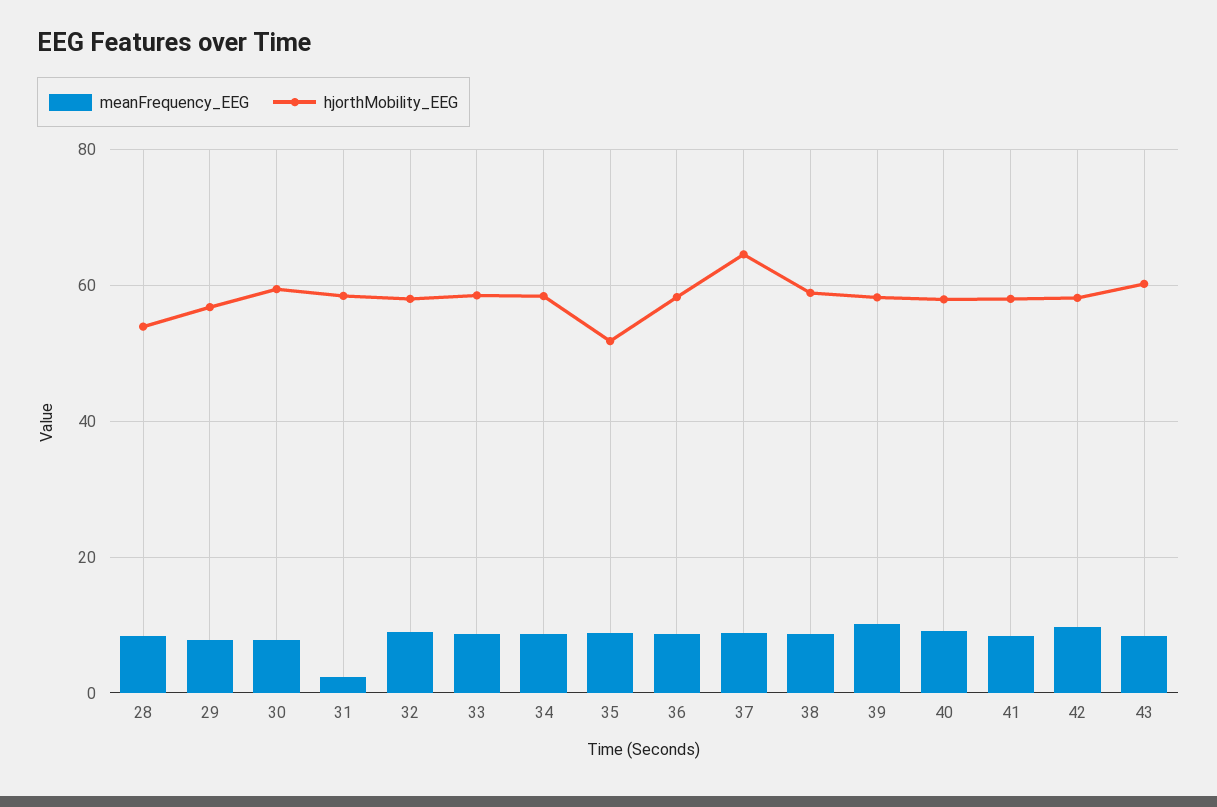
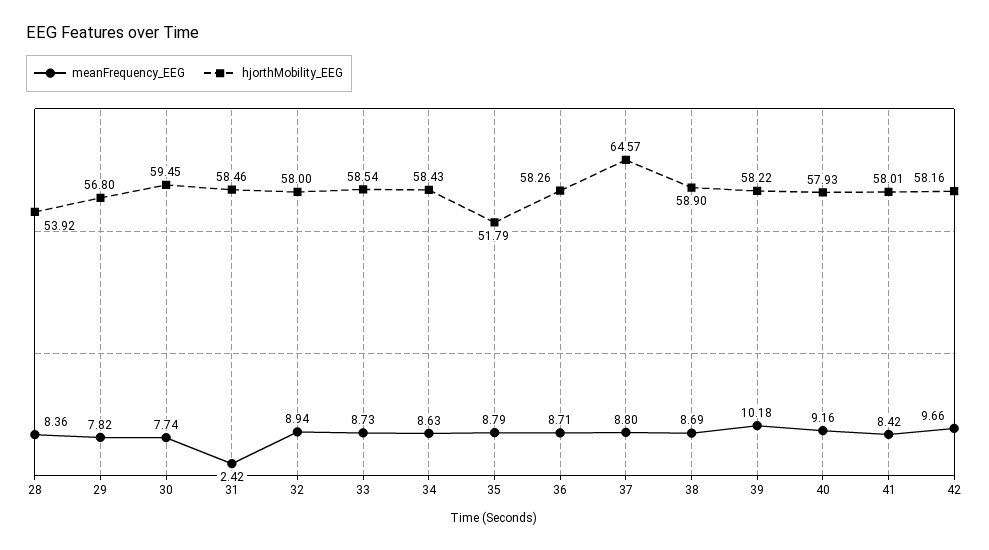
  {
    "meanFrequency_EEG": {
      "28": 8.36,
      "29": 7.82,
      "30": 7.74,
      "31": 2.42,
      "32": 8.94,
      "33": 8.73,
      "34": 8.63,
      "35": 8.79,
      "36": 8.71,
      "37": 8.8,
      "38": 8.69,
      "39": 10.18,
      "40": 9.16,
      "41": 8.42,
-     "42": 9.66,
+     "42": 9.66
-     "43": 8
    },
    "hjorthMobility_EEG": {
      "28": 53.92,
      "29": 56.8,
      "30": 59.45,
      "31": 58.46,
      "32": 58,
      "33": 58.54,
      "34": 58.43,
      "35": 51.79,
      "36": 58.26,
      "37": 64.57,
      "38": 58.9,
      "39": 58.22,
      "40": 57.93,
      "41": 58.01,
-     "42": 58.16,
+     "42": 58.16
-     "43": 60
    }
  }

